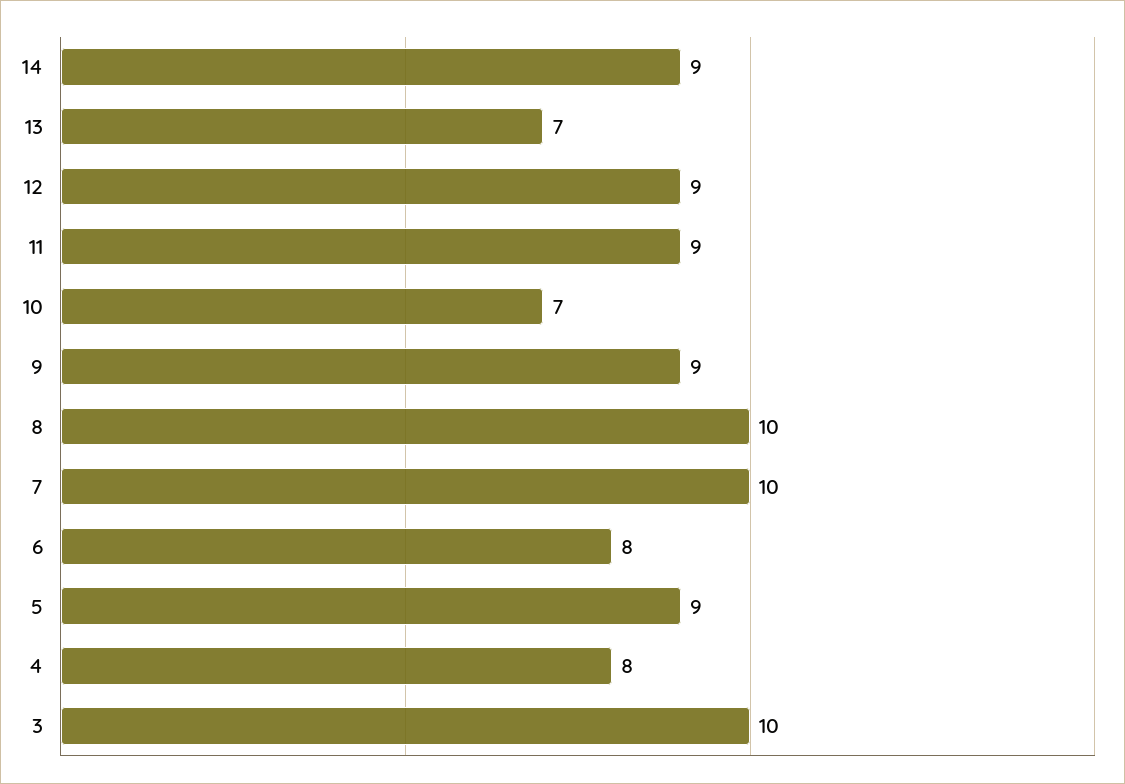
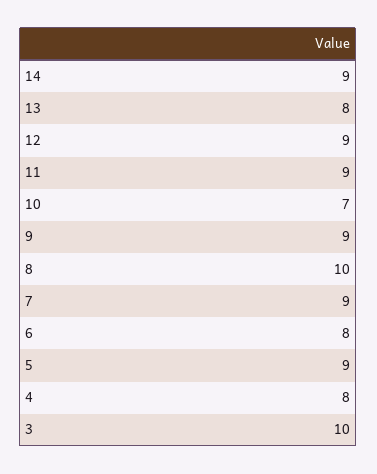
  {
    "14": 9,
-   "13": 7,
+   "13": 8,
    "12": 9,
    "11": 9,
    "10": 7,
    "9": 9,
    "8": 10,
-   "7": 10,
+   "7": 9,
    "6": 8,
    "5": 9,
    "4": 8,
    "3": 10
  }

